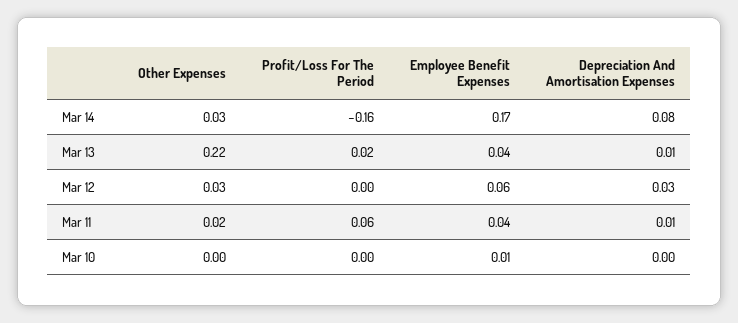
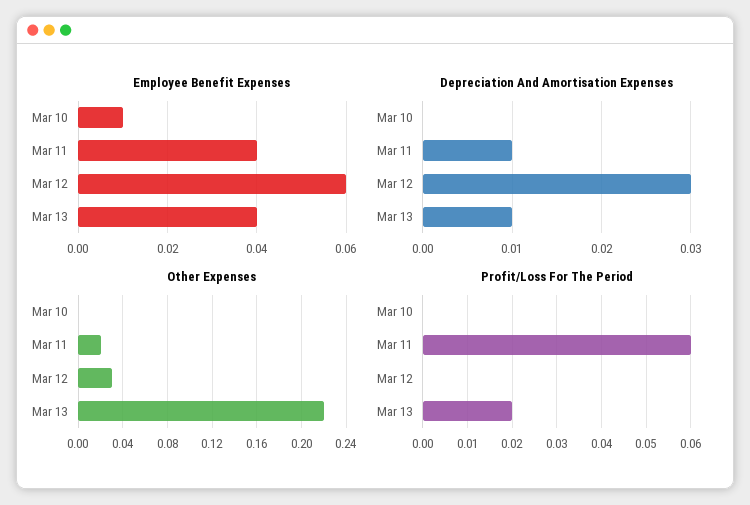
  {
    "Other Expenses": {
-     "Mar 14": 0.03,
      "Mar 13": 0.22,
      "Mar 12": 0.03,
      "Mar 11": 0.02,
      "Mar 10": 0
    },
    "Profit/Loss For The Period": {
-     "Mar 14": -0.16,
      "Mar 13": 0.02,
      "Mar 12": 0,
      "Mar 11": 0.06,
      "Mar 10": 0
    },
    "Employee Benefit Expenses": {
-     "Mar 14": 0.17,
      "Mar 13": 0.04,
      "Mar 12": 0.06,
      "Mar 11": 0.04,
      "Mar 10": 0.01
    },
    "Depreciation And Amortisation Expenses": {
-     "Mar 14": 0.08,
      "Mar 13": 0.01,
      "Mar 12": 0.03,
      "Mar 11": 0.01,
      "Mar 10": 0
    }
  }

